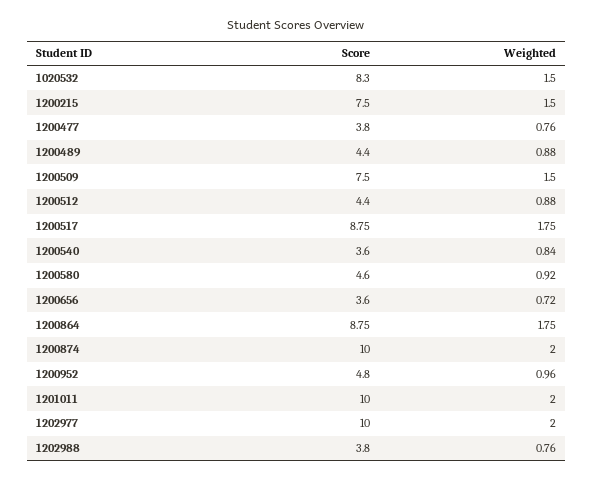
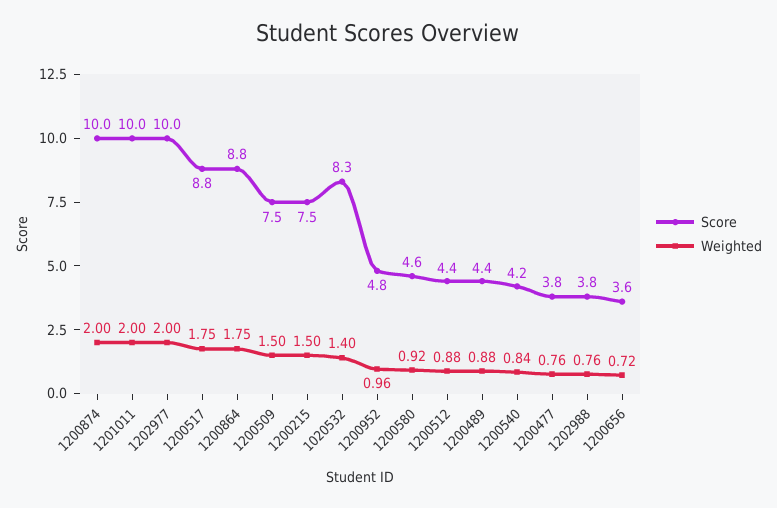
  {
    "Score": {
      "1020532": 8.3,
      "1200215": 7.5,
      "1200477": 3.8,
      "1200489": 4.4,
      "1200509": 7.5,
      "1200512": 4.4,
      "1200517": 8.75,
-     "1200540": 3.6,
+     "1200540": 4.2,
      "1200580": 4.6,
      "1200656": 3.6,
      "1200864": 8.75,
      "1200874": 10,
      "1200952": 4.8,
      "1201011": 10,
      "1202977": 10,
      "1202988": 3.8
    },
    "Weighted": {
-     "1020532": 1.5,
+     "1020532": 1.4,
      "1200215": 1.5,
      "1200477": 0.76,
      "1200489": 0.88,
      "1200509": 1.5,
      "1200512": 0.88,
      "1200517": 1.75,
      "1200540": 0.84,
      "1200580": 0.92,
      "1200656": 0.72,
      "1200864": 1.75,
      "1200874": 2,
      "1200952": 0.96,
      "1201011": 2,
      "1202977": 2,
      "1202988": 0.76
    }
  }

